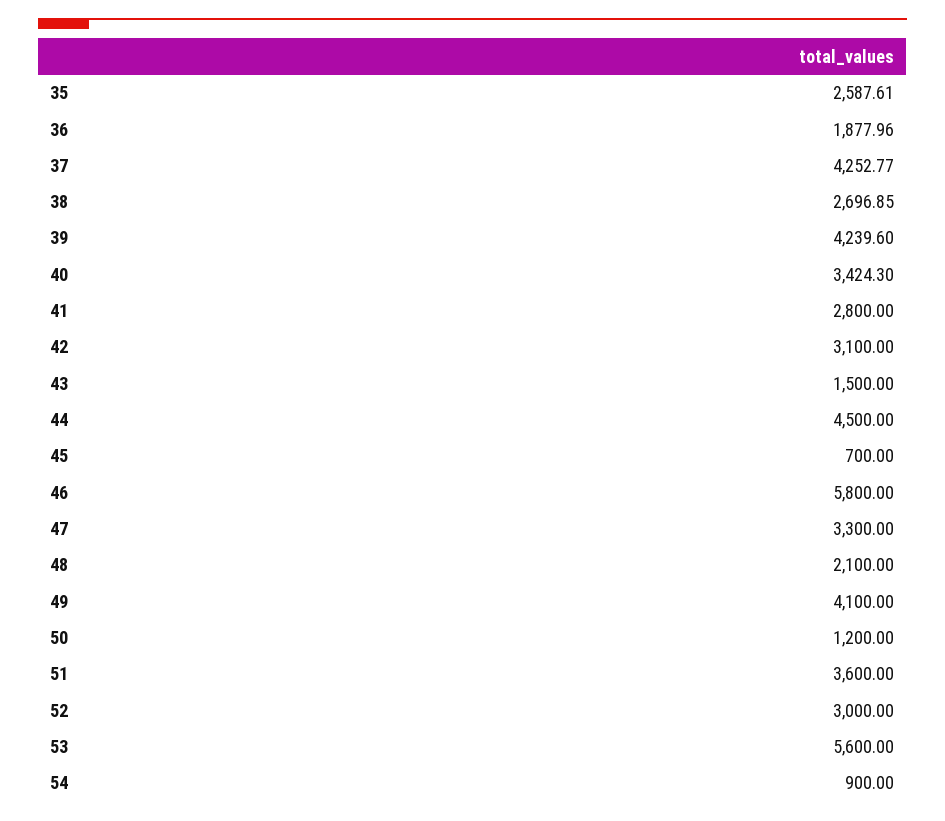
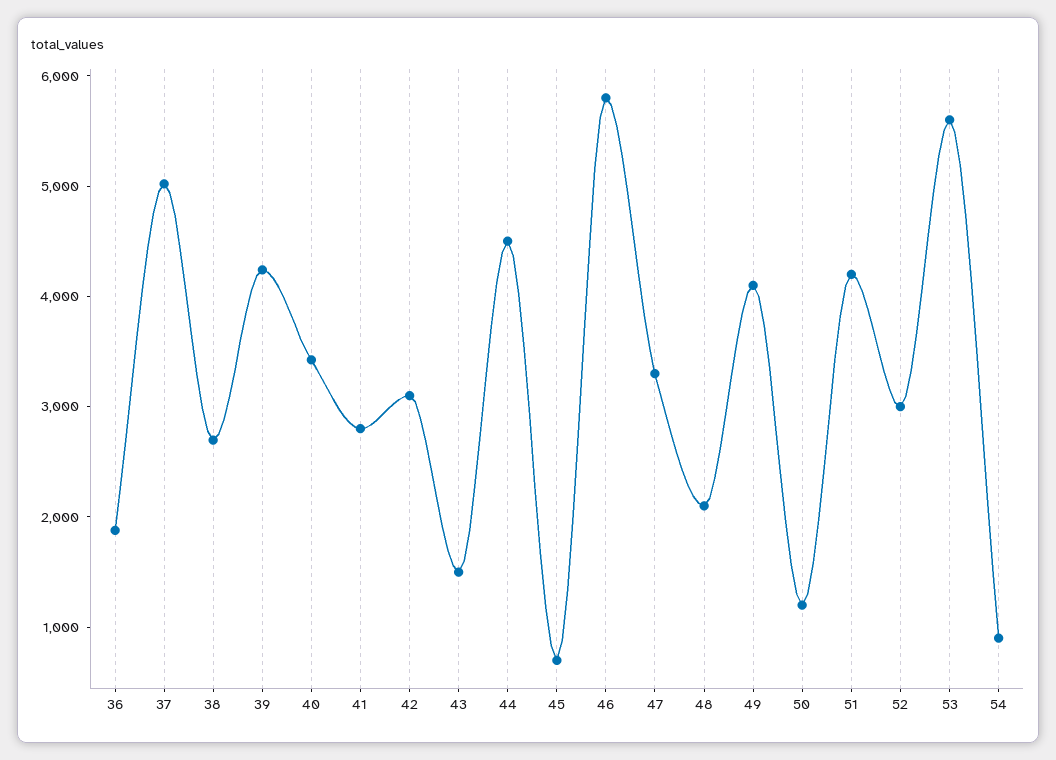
  {
-   "35": 2587.61,
    "36": 1877.96,
-   "37": 4252.77,
+   "37": 5000,
    "38": 2696.85,
    "39": 4239.6,
    "40": 3424.3,
    "41": 2800,
    "42": 3100,
    "43": 1500,
    "44": 4500,
    "45": 700,
    "46": 5800,
    "47": 3300,
    "48": 2100,
    "49": 4100,
    "50": 1200,
-   "51": 3600,
+   "51": 4200,
    "52": 3000,
    "53": 5600,
    "54": 900
  }

